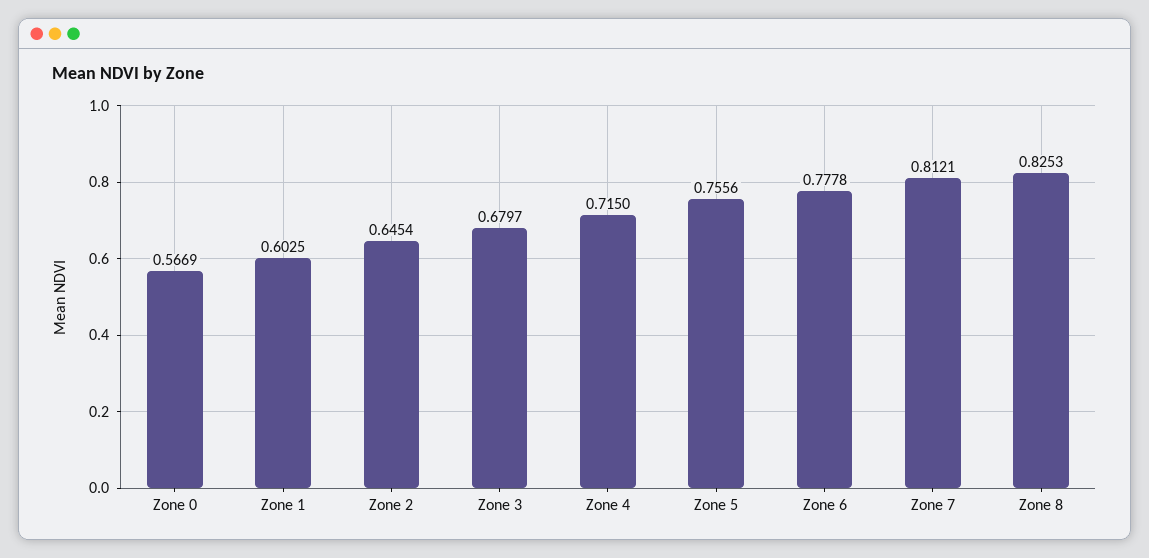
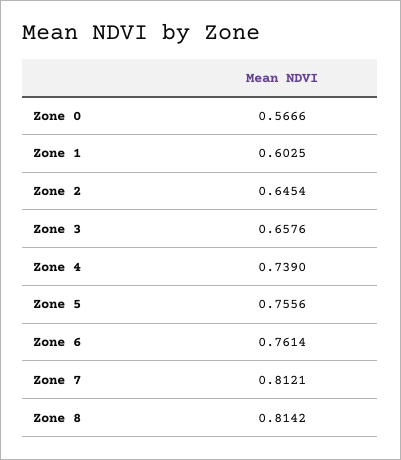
  {
-   "Zone 0": 0.5669,
+   "Zone 0": 0.5666,
    "Zone 1": 0.6025,
    "Zone 2": 0.6454,
-   "Zone 3": 0.6797,
+   "Zone 3": 0.6576,
-   "Zone 4": 0.715,
+   "Zone 4": 0.739,
    "Zone 5": 0.7556,
-   "Zone 6": 0.7778,
+   "Zone 6": 0.7614,
    "Zone 7": 0.8121,
-   "Zone 8": 0.8253
+   "Zone 8": 0.8142
  }

